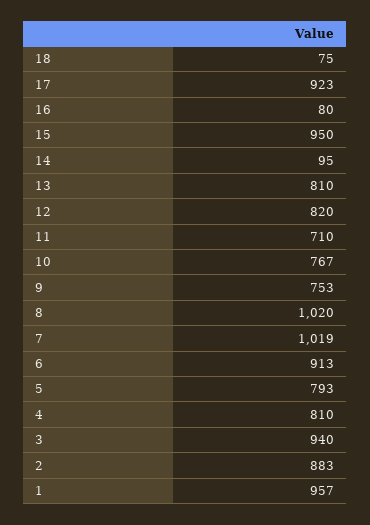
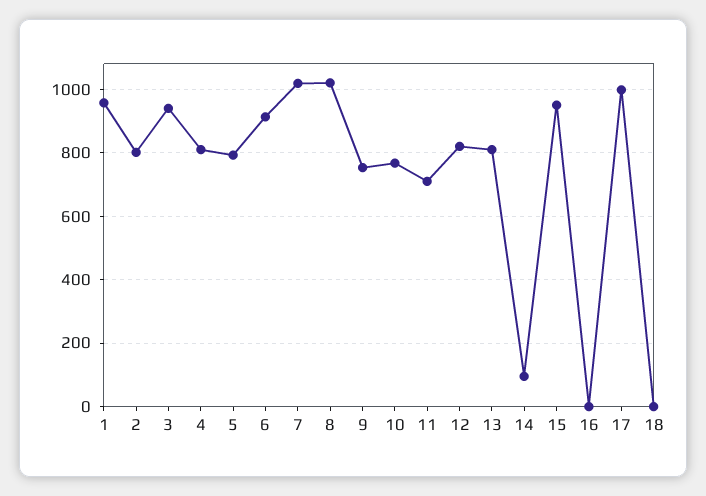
  {
-   "18": 75,
+   "18": 0,
-   "17": 923,
+   "17": 1000,
-   "16": 80,
+   "16": 0,
    "15": 950,
    "14": 95,
    "13": 810,
    "12": 820,
    "11": 710,
    "10": 767,
    "9": 753,
    "8": 1020,
    "7": 1019,
    "6": 913,
    "5": 793,
    "4": 810,
    "3": 940,
-   "2": 883,
+   "2": 800,
    "1": 957
  }

